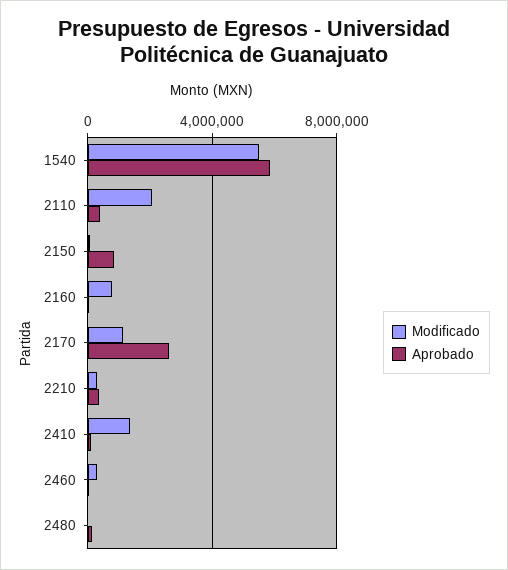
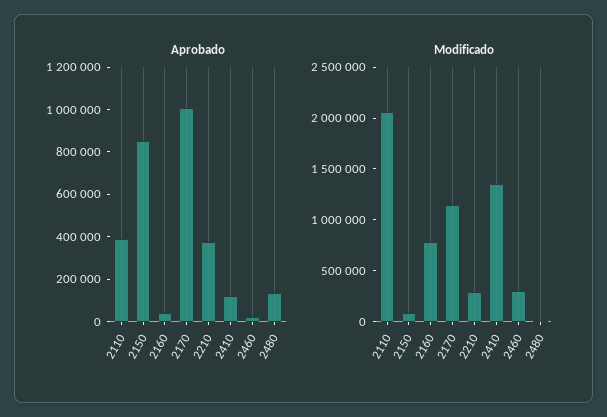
  {
    "Modificado": {
-     "1540": 5500000,
      "2110": 2100000,
      "2150": 100000,
      "2160": 800000,
      "2170": 1100000,
      "2210": 300000,
      "2410": 1400000,
      "2460": 300000,
      "2480": 0
    },
    "Aprobado": {
-     "1540": 6000000,
      "2110": 400000,
      "2150": 850000,
      "2160": 50000,
-     "2170": 2500000,
+     "2170": 1000000,
      "2210": 350000,
      "2410": 100000,
      "2460": 0,
      "2480": 150000
    }
  }

